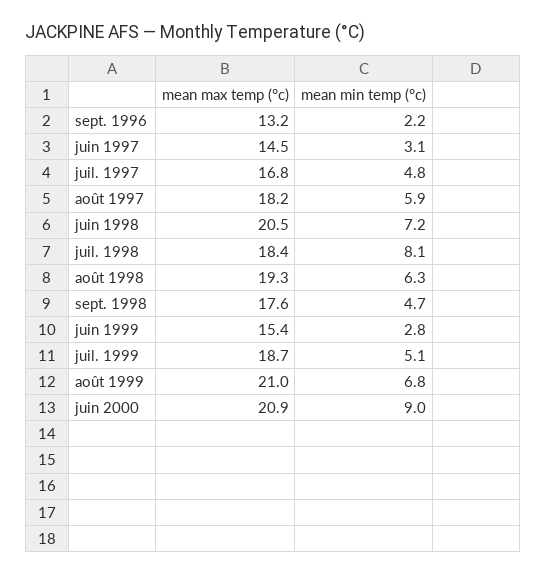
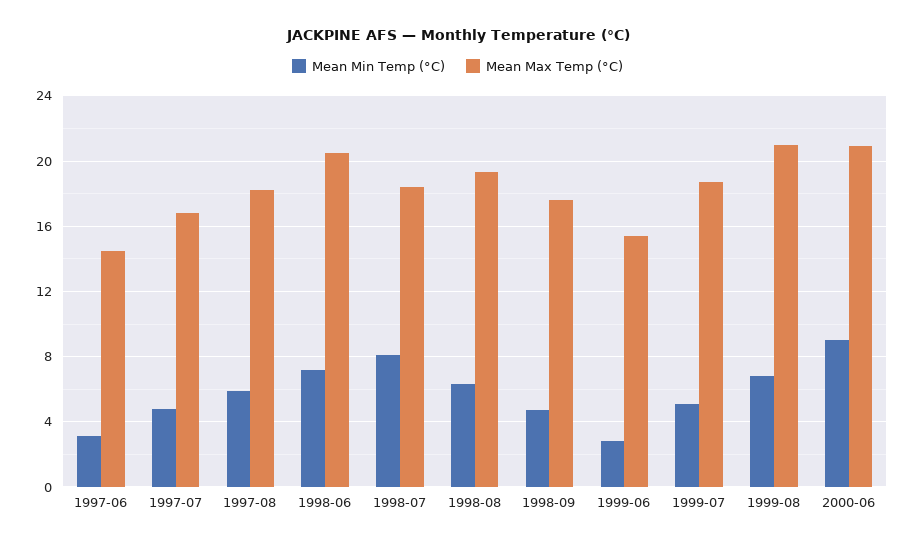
  {
    "mean max temp (°c)": {
-     "sept. 1996": 13.2,
      "juin 1997": 14.5,
      "juil. 1997": 16.8,
      "août 1997": 18.2,
      "juin 1998": 20.5,
      "juil. 1998": 18.4,
      "août 1998": 19.3,
      "sept. 1998": 17.6,
      "juin 1999": 15.4,
      "juil. 1999": 18.7,
      "août 1999": 21,
      "juin 2000": 20.9
    },
    "mean min temp (°c)": {
-     "sept. 1996": 2.2,
      "juin 1997": 3.1,
      "juil. 1997": 4.8,
      "août 1997": 5.9,
      "juin 1998": 7.2,
      "juil. 1998": 8.1,
      "août 1998": 6.3,
      "sept. 1998": 4.7,
      "juin 1999": 2.8,
      "juil. 1999": 5.1,
      "août 1999": 6.8,
      "juin 2000": 9
    }
  }

